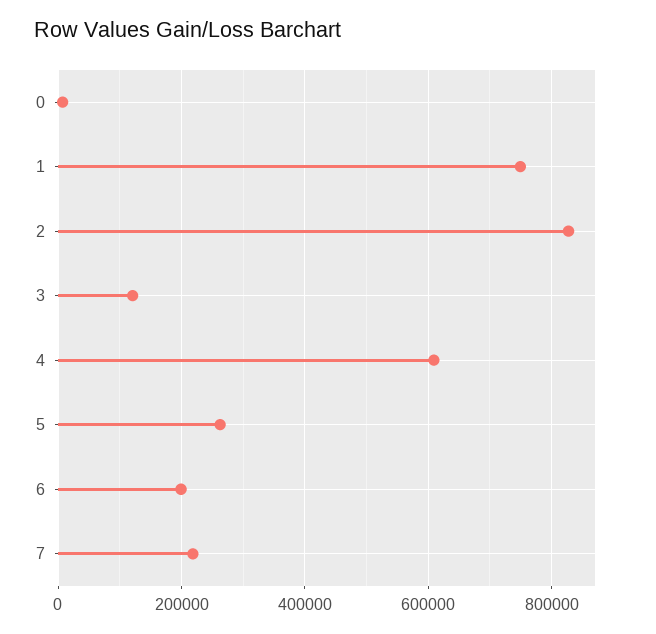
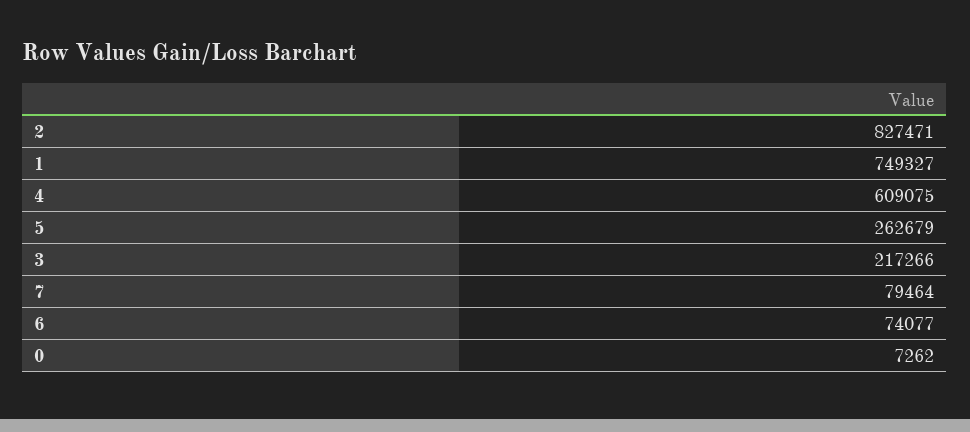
  {
    "0": 7262,
    "1": 749327,
    "2": 827471,
-   "3": 120000,
+   "3": 217266,
    "4": 609075,
    "5": 262679,
-   "6": 200000,
+   "6": 74077,
-   "7": 220000
+   "7": 79464
  }

